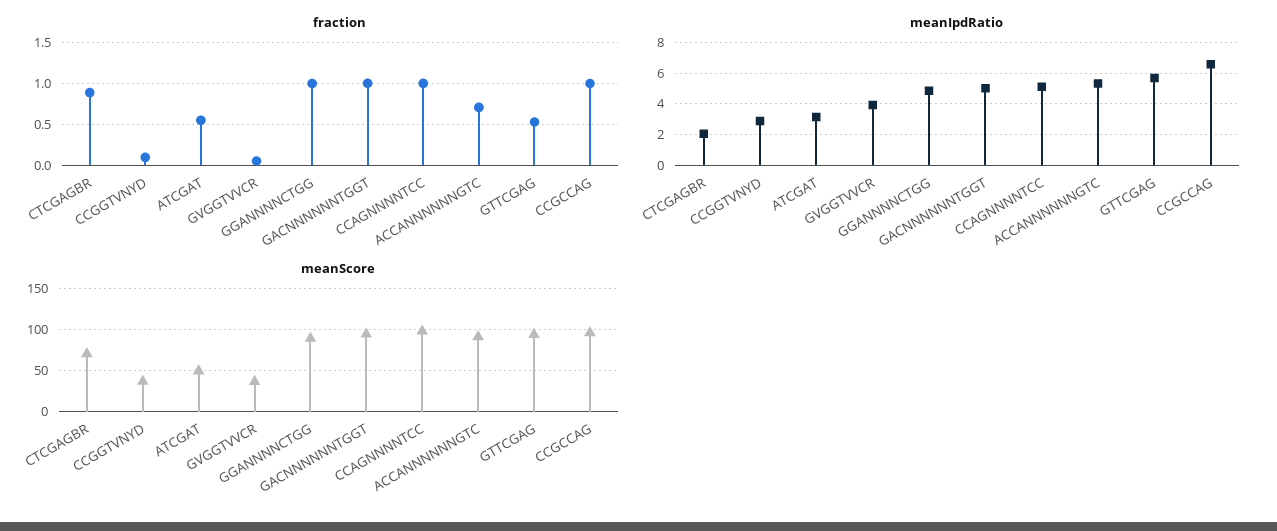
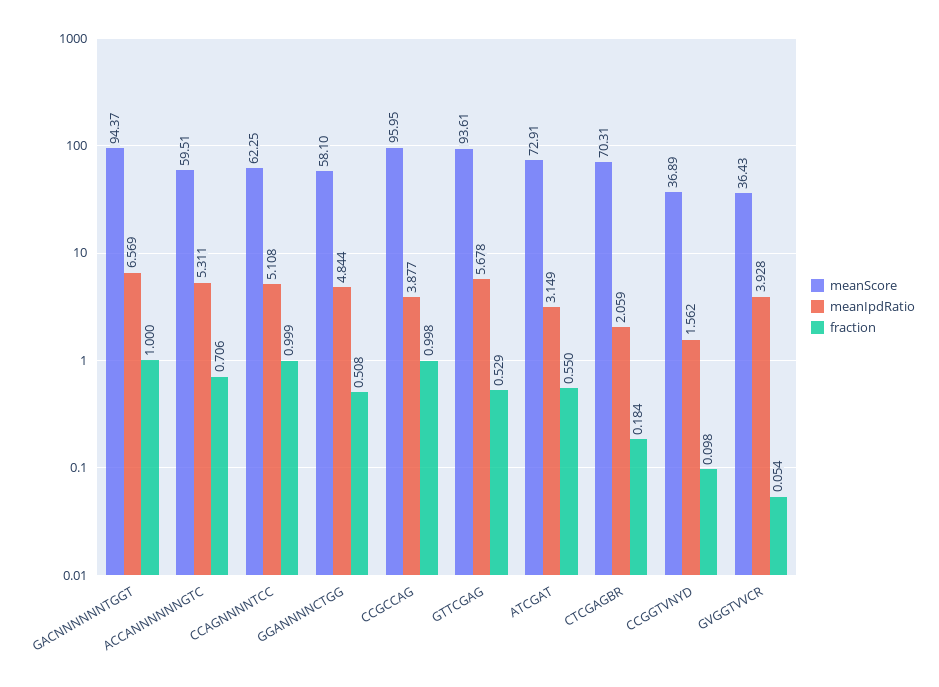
  {
    "fraction": {
-     "CTCGAGBR": 0.9,
+     "CTCGAGBR": 0.184,
      "CCGGTVNYD": 0.098,
      "ATCGAT": 0.55,
      "GVGGTVVCR": 0.054,
-     "GGANNNNCTGG": 1,
+     "GGANNNNCTGG": 0.508,
      "GACNNNNNNTGGT": 1,
      "CCAGNNNNTCC": 0.999,
      "ACCANNNNNNGTC": 0.706,
      "GTTCGAG": 0.529,
      "CCGCCAG": 0.998
    },
    "meanIpdRatio": {
      "CTCGAGBR": 2.059,
-     "CCGGTVNYD": 3,
+     "CCGGTVNYD": 1.562,
      "ATCGAT": 3.149,
      "GVGGTVVCR": 3.928,
      "GGANNNNCTGG": 4.844,
-     "GACNNNNNNTGGT": 5,
+     "GACNNNNNNTGGT": 6.569,
      "CCAGNNNNTCC": 5.108,
      "ACCANNNNNNGTC": 5.311,
      "GTTCGAG": 5.678,
-     "CCGCCAG": 6.5
+     "CCGCCAG": 3.877
    },
    "meanScore": {
      "CTCGAGBR": 70.31,
      "CCGGTVNYD": 36.89,
-     "ATCGAT": 50,
+     "ATCGAT": 72.91,
      "GVGGTVVCR": 36.43,
-     "GGANNNNCTGG": 90,
+     "GGANNNNCTGG": 58.1,
      "GACNNNNNNTGGT": 94.37,
-     "CCAGNNNNTCC": 100,
+     "CCAGNNNNTCC": 62.25,
-     "ACCANNNNNNGTC": 90,
+     "ACCANNNNNNGTC": 59.51,
      "GTTCGAG": 93.61,
      "CCGCCAG": 95.95
    }
  }

